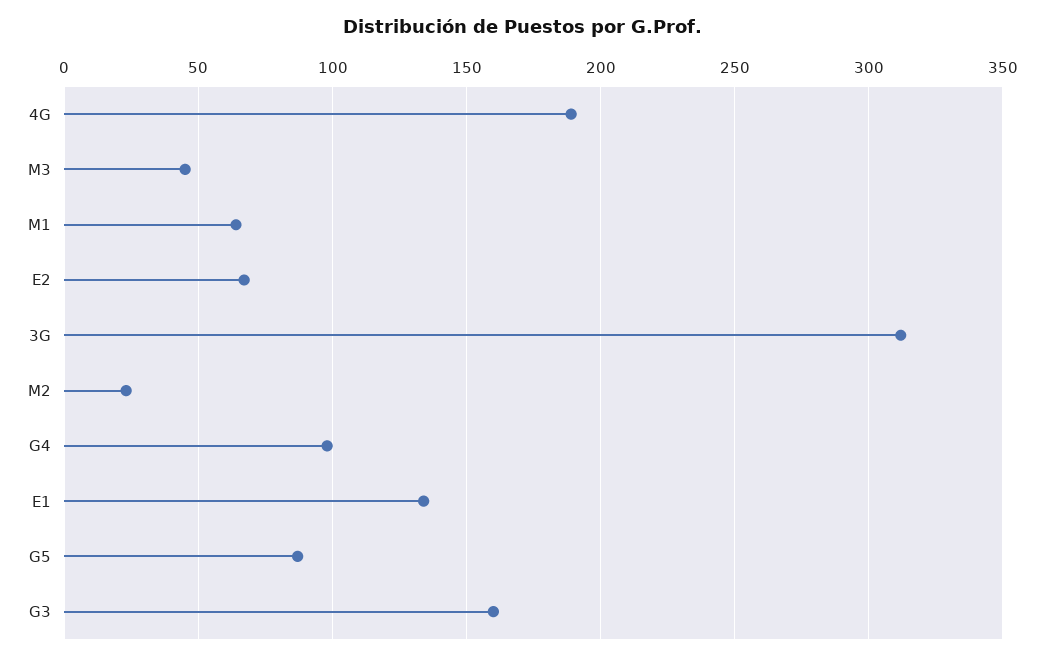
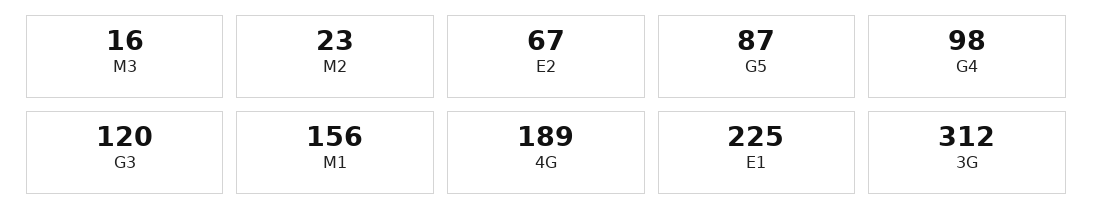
  {
    "4G": 189,
-   "M3": 45,
+   "M3": 16,
-   "M1": 65,
+   "M1": 156,
    "E2": 67,
    "3G": 312,
    "M2": 23,
    "G4": 98,
-   "E1": 135,
+   "E1": 225,
    "G5": 87,
-   "G3": 160
+   "G3": 120
  }

